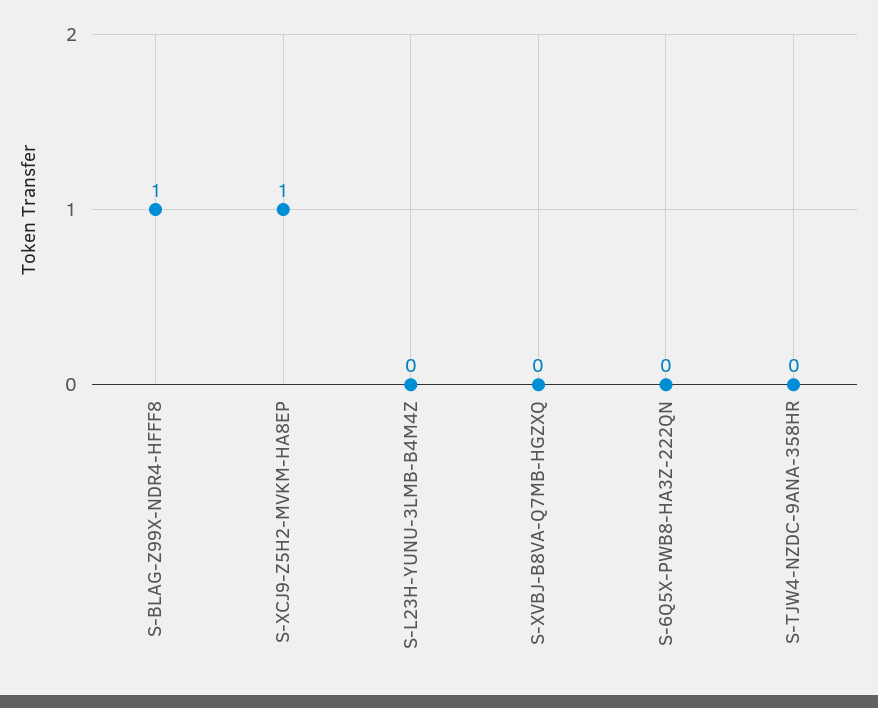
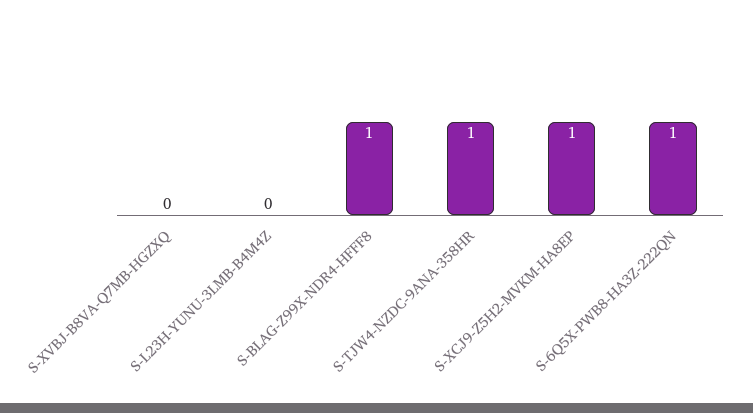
  {
    "S-BLAG-Z99X-NDR4-HFFF8": 1,
    "S-XCJ9-Z5H2-MVKM-HA8EP": 1,
    "S-L23H-YUNU-3LMB-B4M4Z": 0,
    "S-XVBJ-B8VA-Q7MB-HGZXQ": 0,
-   "S-6Q5X-PWB8-HA3Z-222QN": 0,
+   "S-6Q5X-PWB8-HA3Z-222QN": 1,
-   "S-TJW4-NZDC-9ANA-358HR": 0
+   "S-TJW4-NZDC-9ANA-358HR": 1
  }

